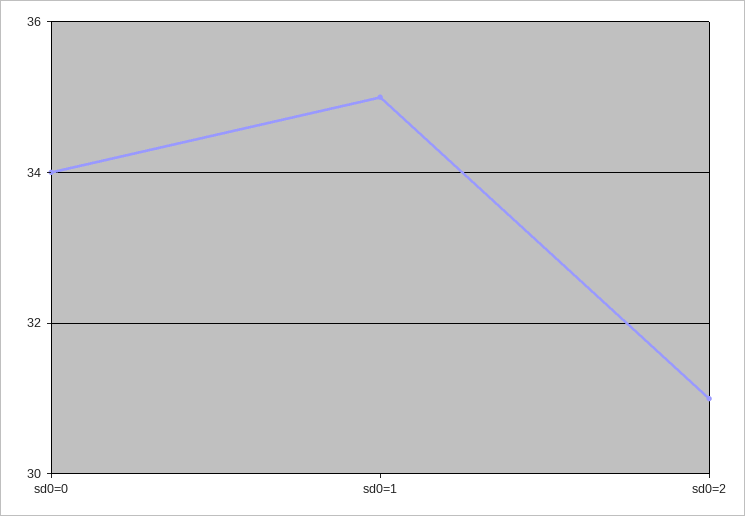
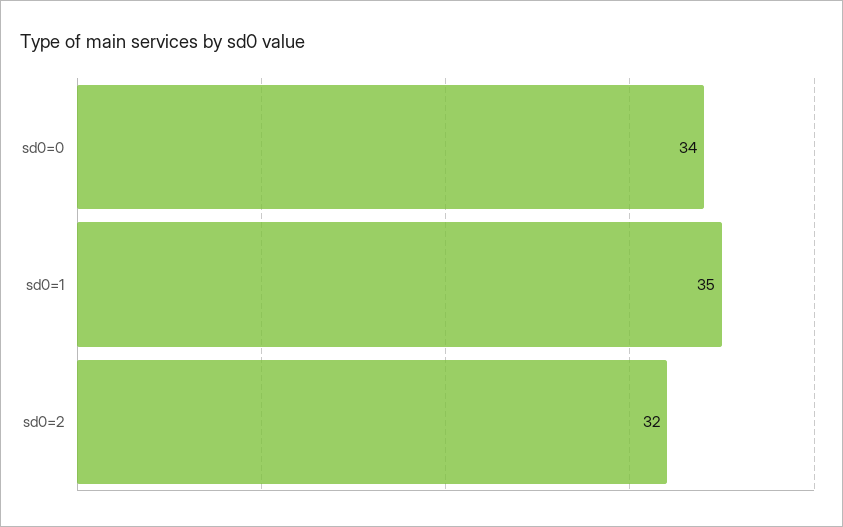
  {
    "sd0=0": 34,
    "sd0=1": 35,
-   "sd0=2": 31
+   "sd0=2": 32
  }

